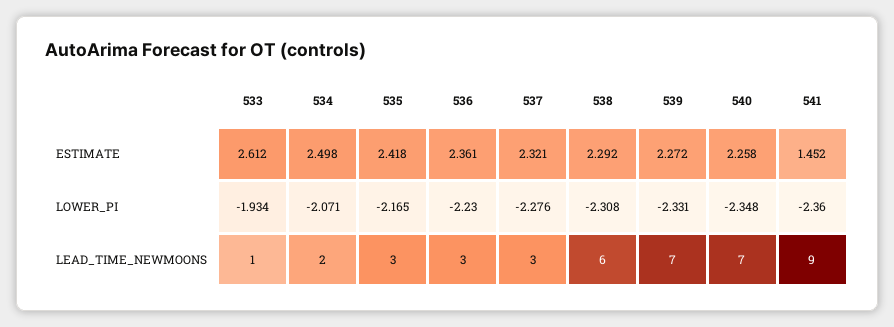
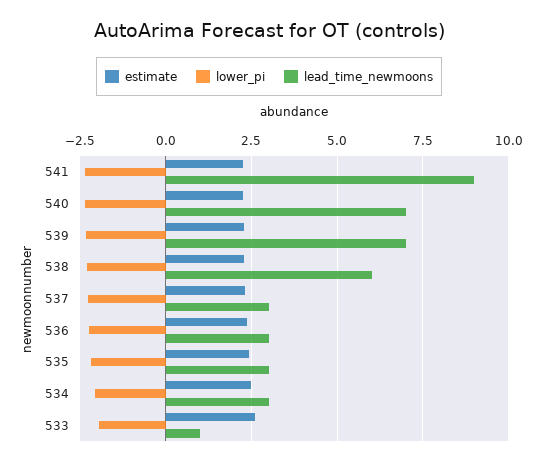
  {
    "ESTIMATE": {
      "533": 2.612,
      "534": 2.498,
      "535": 2.418,
      "536": 2.361,
      "537": 2.321,
      "538": 2.292,
      "539": 2.272,
      "540": 2.258,
-     "541": 1.452
+     "541": 2.25
    },
    "LOWER_PI": {
      "533": -1.934,
      "534": -2.071,
      "535": -2.165,
      "536": -2.23,
      "537": -2.276,
      "538": -2.308,
      "539": -2.331,
      "540": -2.348,
      "541": -2.36
    },
    "LEAD_TIME_NEWMOONS": {
      "533": 1,
-     "534": 2,
+     "534": 3,
      "535": 3,
      "536": 3,
      "537": 3,
      "538": 6,
      "539": 7,
      "540": 7,
      "541": 9
    }
  }

